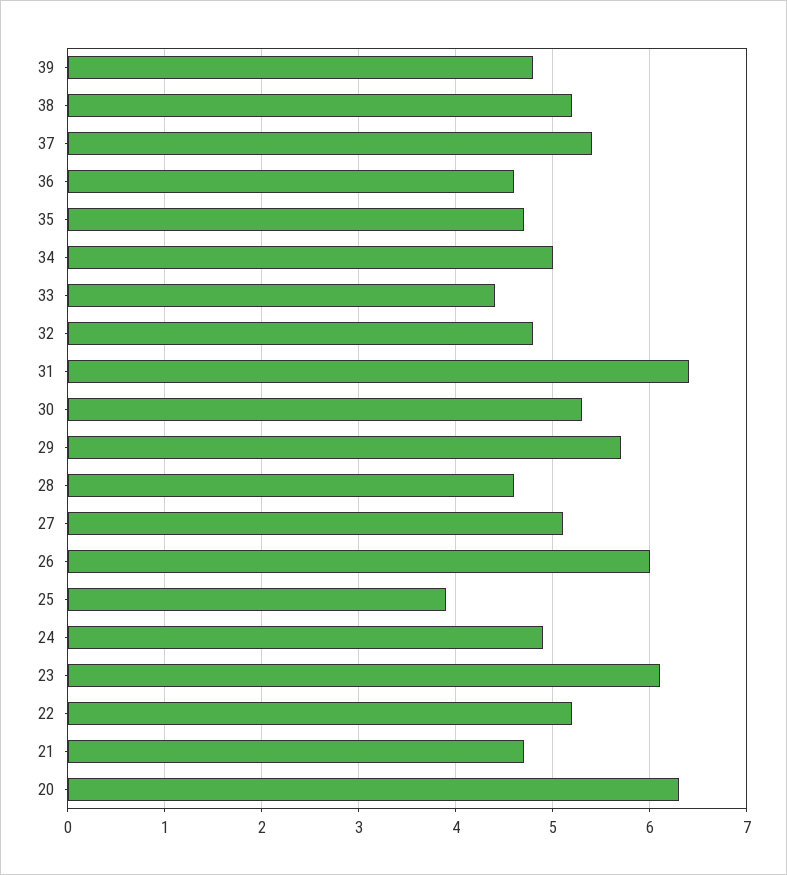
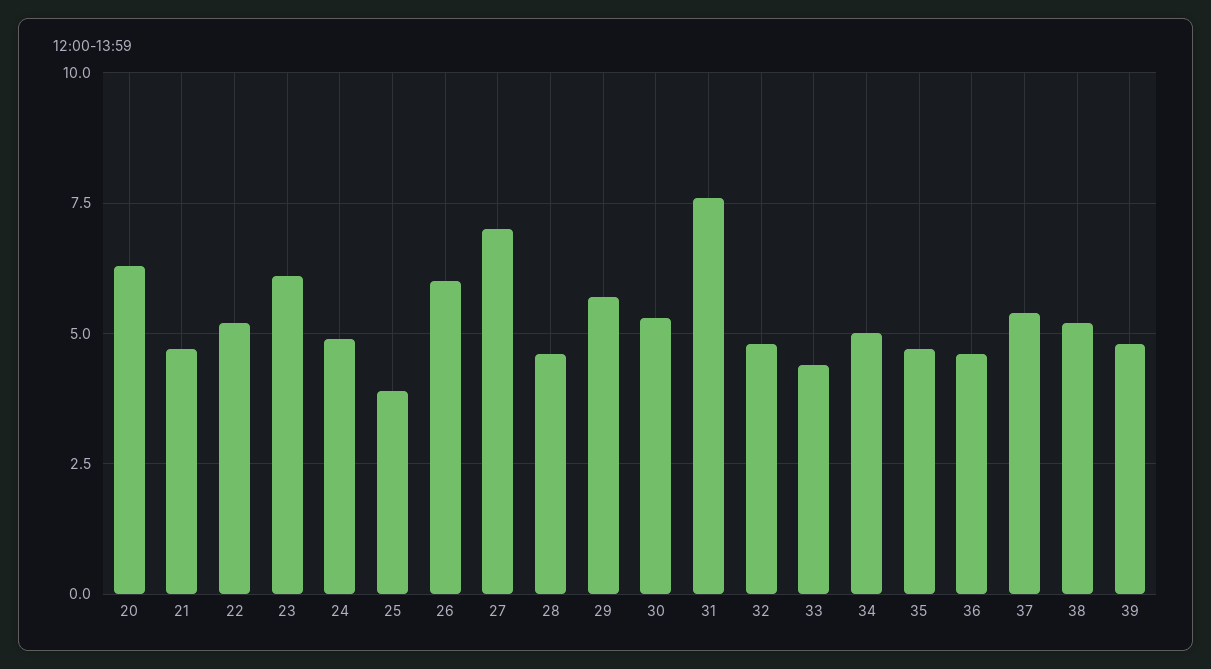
  {
    "39": 4.8,
    "38": 5.2,
    "37": 5.4,
    "36": 4.6,
    "35": 4.7,
    "34": 5,
    "33": 4.4,
    "32": 4.8,
-   "31": 6.4,
+   "31": 7.5,
    "30": 5.3,
    "29": 5.7,
    "28": 4.6,
-   "27": 5.1,
+   "27": 7,
    "26": 6,
    "25": 3.9,
    "24": 4.9,
    "23": 6.1,
    "22": 5.2,
    "21": 4.7,
    "20": 6.3
  }

